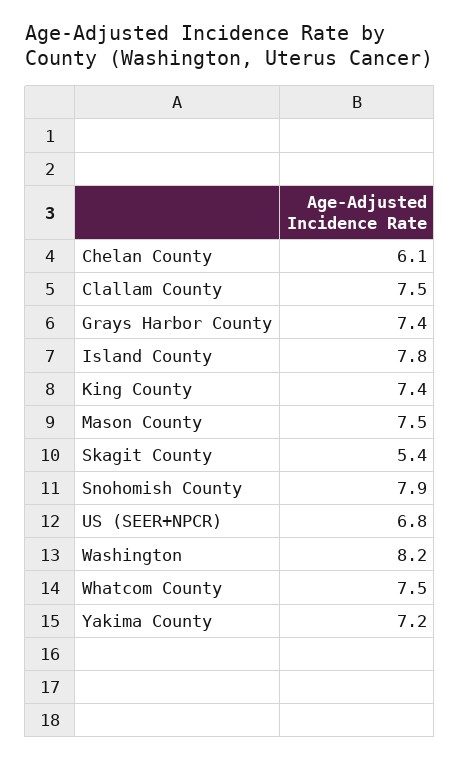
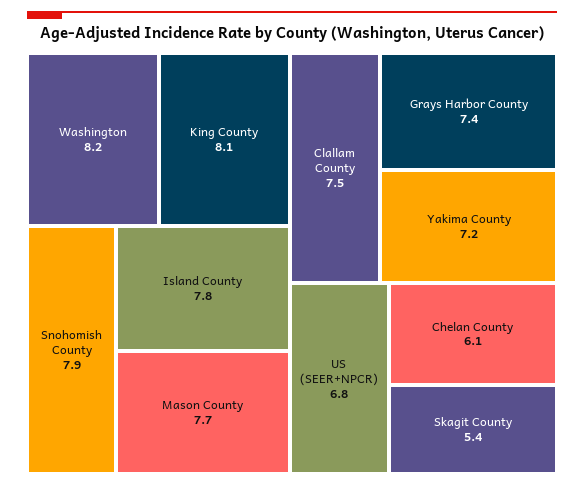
  {
    "Chelan County": 6.1,
    "Clallam County": 7.5,
    "Grays Harbor County": 7.4,
    "Island County": 7.8,
-   "King County": 7.4,
+   "King County": 8.1,
-   "Mason County": 7.5,
+   "Mason County": 7.7,
    "Skagit County": 5.4,
    "Snohomish County": 7.9,
    "US (SEER+NPCR)": 6.8,
    "Washington": 8.2,
-   "Whatcom County": 7.5,
    "Yakima County": 7.2
  }

